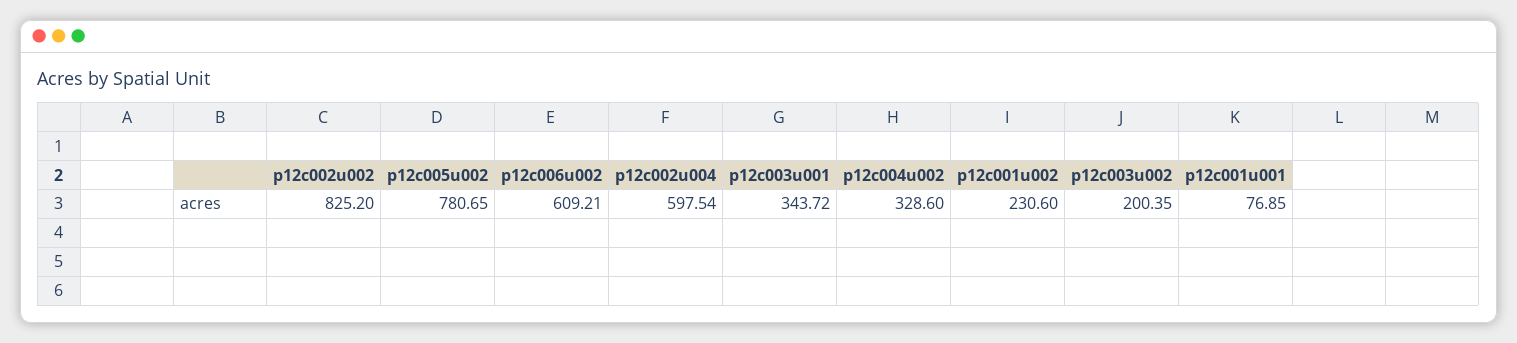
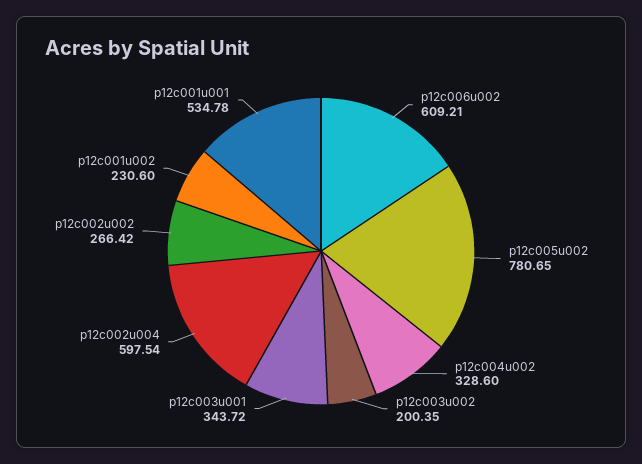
  {
-   "p12c002u002": 825.2,
+   "p12c002u002": 266.42,
    "p12c005u002": 780.65,
    "p12c006u002": 609.21,
    "p12c002u004": 597.54,
    "p12c003u001": 343.72,
    "p12c004u002": 328.6,
    "p12c001u002": 230.6,
    "p12c003u002": 200.35,
-   "p12c001u001": 76.85
+   "p12c001u001": 534.78
  }

